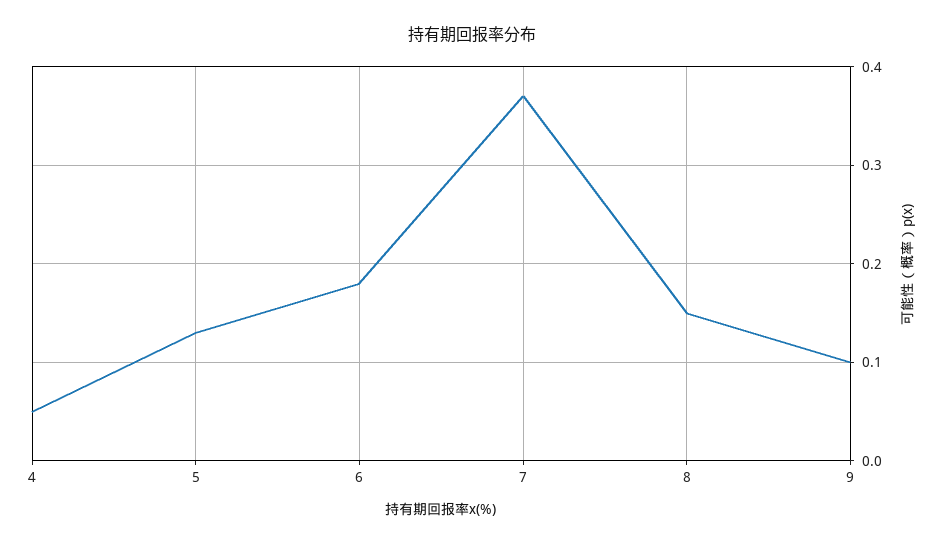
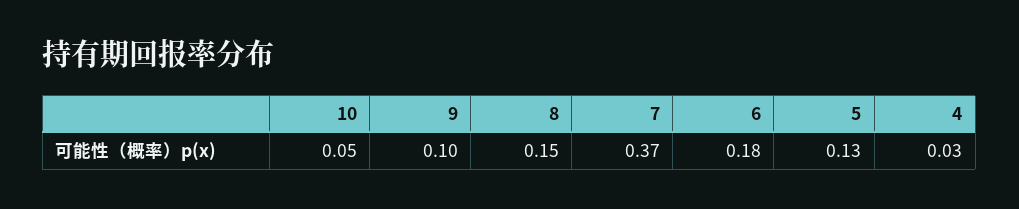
  {
-   "4": 0.05,
+   "4": 0.03,
    "5": 0.13,
    "6": 0.18,
    "7": 0.37,
    "8": 0.15,
-   "9": 0.1
+   "9": 0.1,
+   "10": 0.05
  }

